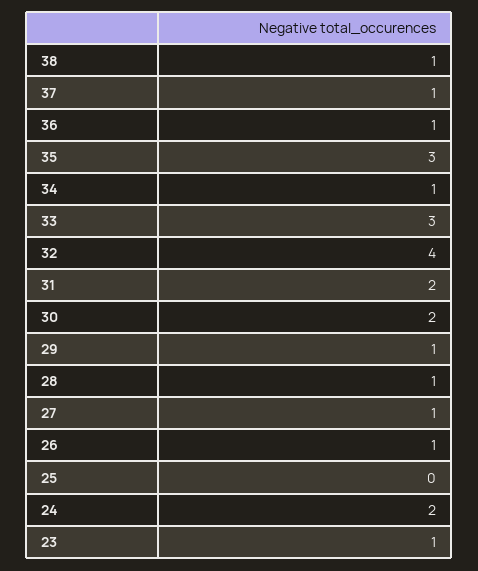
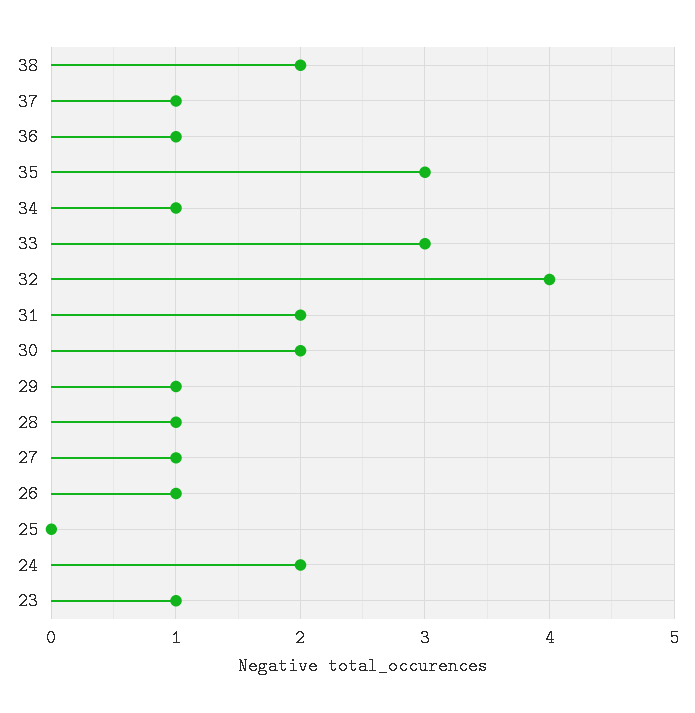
  {
-   "38": 1,
+   "38": 2,
    "37": 1,
    "36": 1,
    "35": 3,
    "34": 1,
    "33": 3,
    "32": 4,
    "31": 2,
    "30": 2,
    "29": 1,
    "28": 1,
    "27": 1,
    "26": 1,
    "25": 0,
    "24": 2,
    "23": 1
  }

